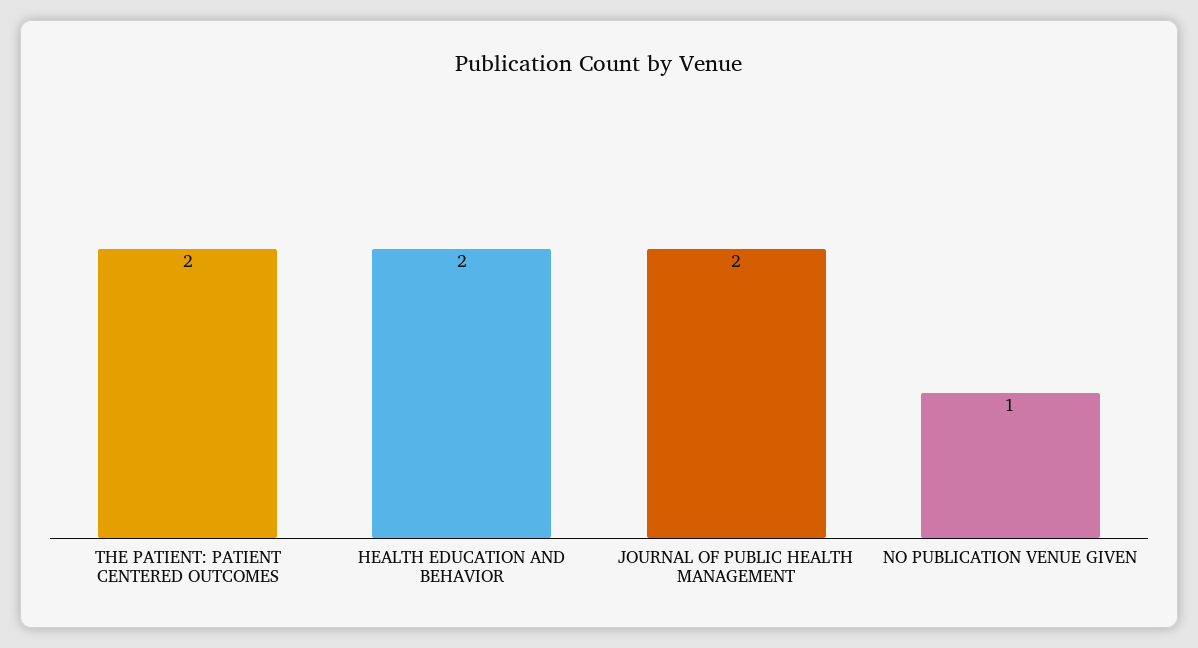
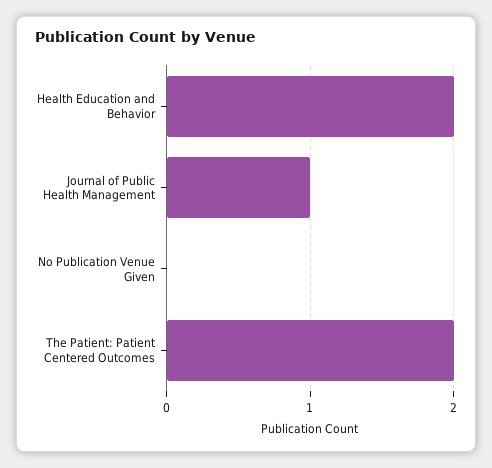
  {
    "THE PATIENT: PATIENT CENTERED OUTCOMES": 2,
    "HEALTH EDUCATION AND BEHAVIOR": 2,
-   "JOURNAL OF PUBLIC HEALTH MANAGEMENT": 2,
+   "JOURNAL OF PUBLIC HEALTH MANAGEMENT": 1,
-   "NO PUBLICATION VENUE GIVEN": 1
+   "NO PUBLICATION VENUE GIVEN": 0
  }

